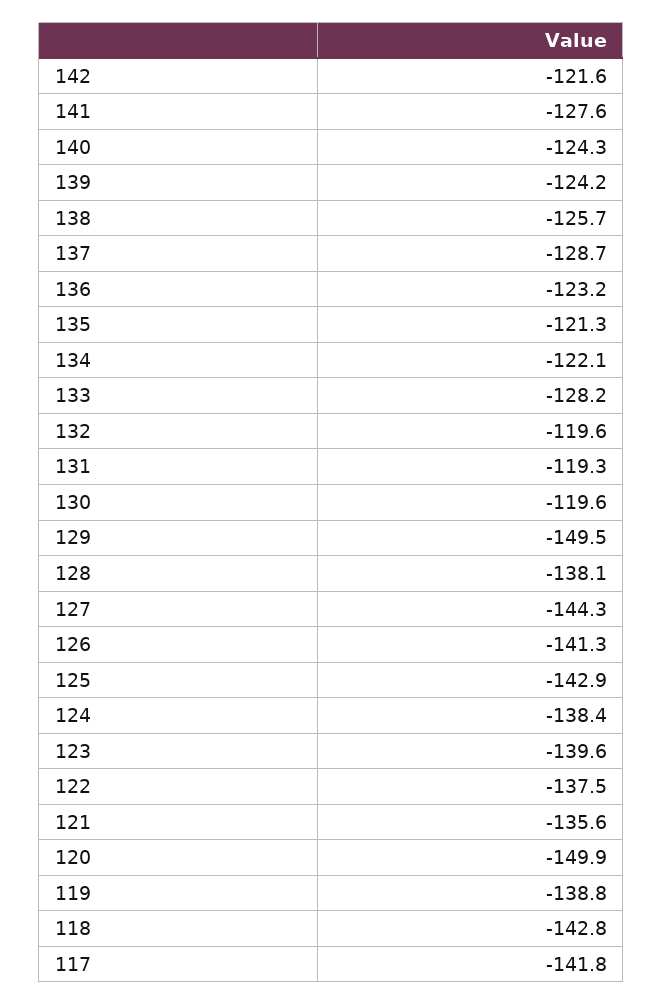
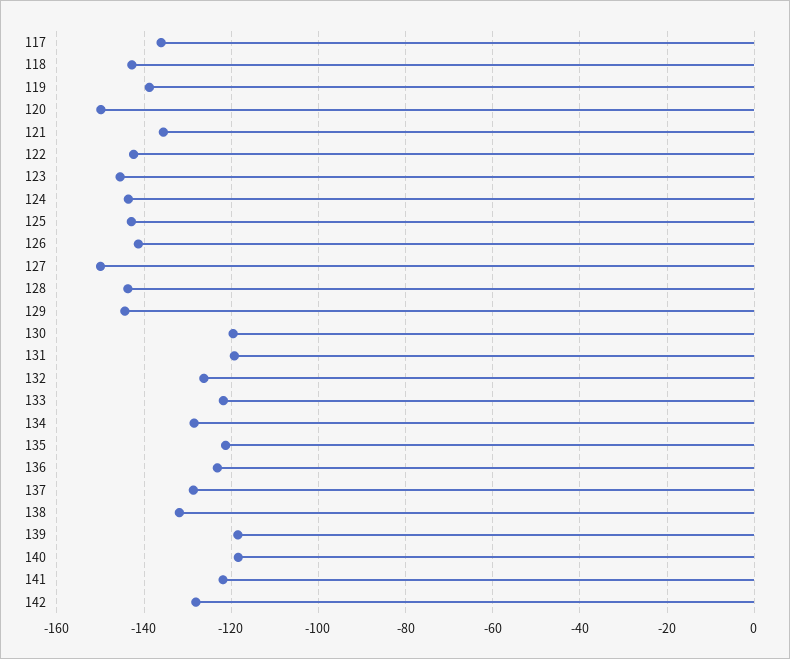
  {
-   "142": -121.6,
+   "142": -128,
-   "141": -127.6,
+   "141": -122,
-   "140": -124.3,
+   "140": -118,
-   "139": -124.2,
+   "139": -118,
-   "138": -125.7,
+   "138": -132,
    "137": -128.7,
    "136": -123.2,
    "135": -121.3,
-   "134": -122.1,
+   "134": -128,
-   "133": -128.2,
+   "133": -122,
-   "132": -119.6,
+   "132": -126,
    "131": -119.3,
    "130": -119.6,
-   "129": -149.5,
+   "129": -144,
-   "128": -138.1,
+   "128": -144,
-   "127": -144.3,
+   "127": -150,
    "126": -141.3,
    "125": -142.9,
-   "124": -138.4,
+   "124": -144,
-   "123": -139.6,
+   "123": -146,
-   "122": -137.5,
+   "122": -142,
    "121": -135.6,
    "120": -149.9,
    "119": -138.8,
    "118": -142.8,
-   "117": -141.8
+   "117": -136
  }

